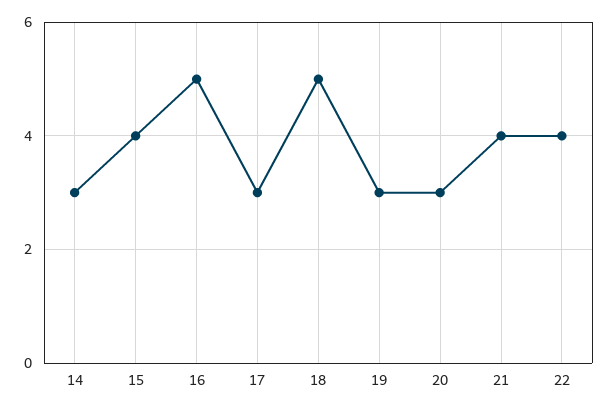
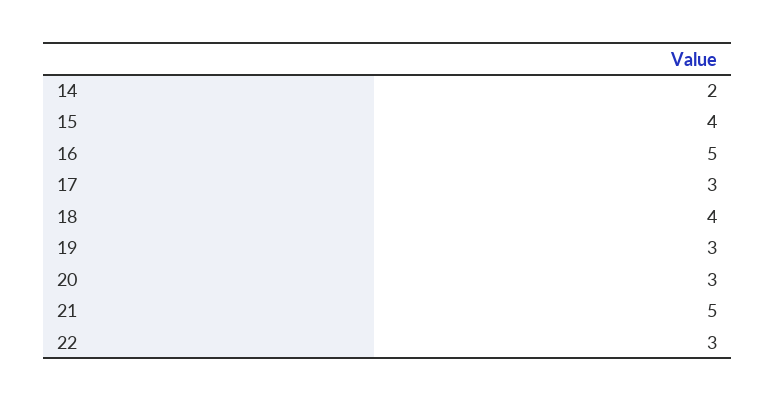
  {
-   "14": 3,
+   "14": 2,
    "15": 4,
    "16": 5,
    "17": 3,
-   "18": 5,
+   "18": 4,
    "19": 3,
    "20": 3,
-   "21": 4,
+   "21": 5,
-   "22": 4
+   "22": 3
  }

